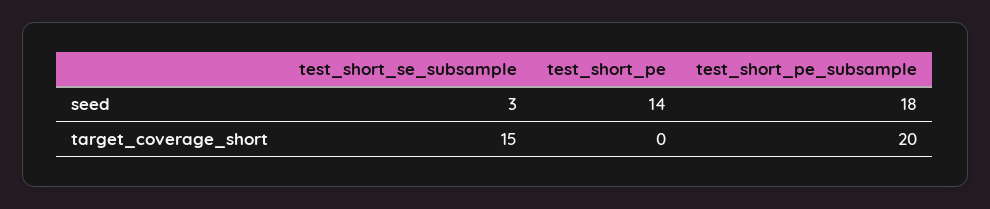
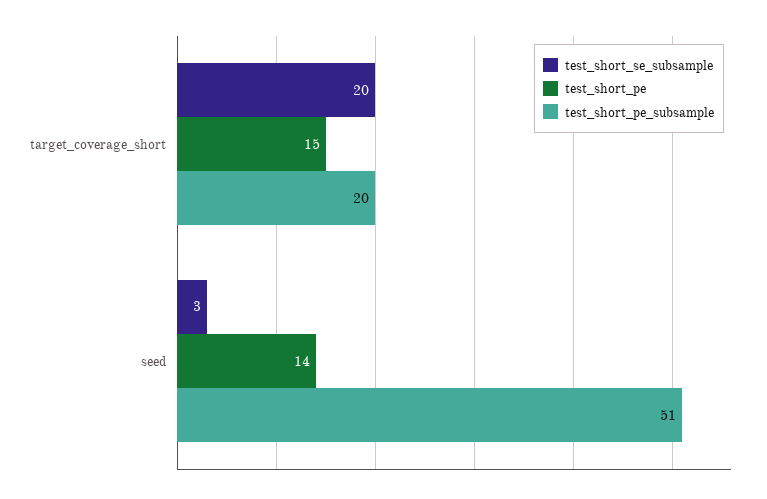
  {
    "test_short_se_subsample": {
      "seed": 3,
-     "target_coverage_short": 15
+     "target_coverage_short": 20
    },
    "test_short_pe": {
      "seed": 14,
-     "target_coverage_short": 0
+     "target_coverage_short": 15
    },
    "test_short_pe_subsample": {
-     "seed": 18,
+     "seed": 51,
      "target_coverage_short": 20
    }
  }

